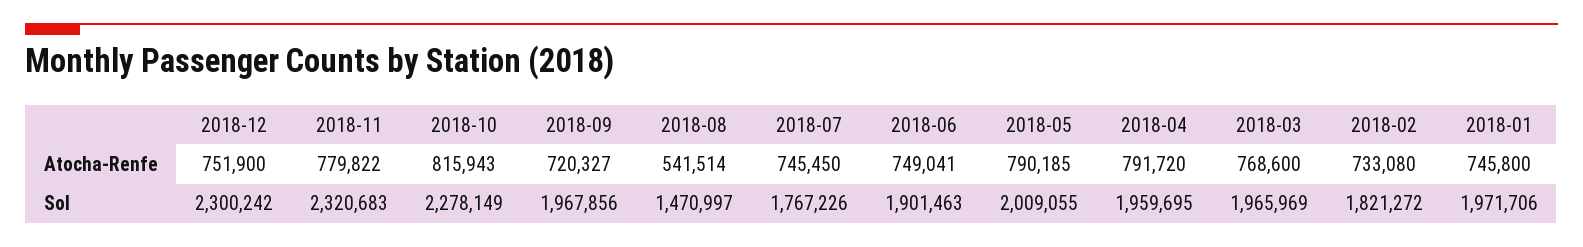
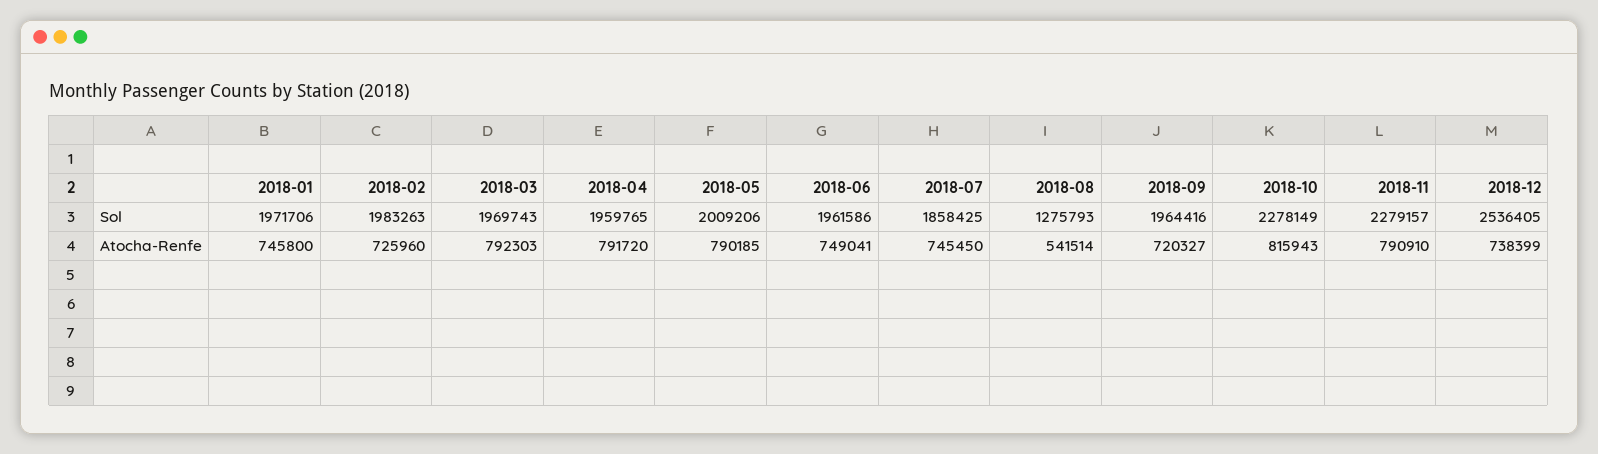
  {
    "2018-12": {
-     "Atocha-Renfe": 751900,
+     "Atocha-Renfe": 738399,
-     "Sol": 2300242
+     "Sol": 2536405
    },
    "2018-11": {
-     "Atocha-Renfe": 779822,
+     "Atocha-Renfe": 790910,
-     "Sol": 2320683
+     "Sol": 2279157
    },
    "2018-10": {
      "Atocha-Renfe": 815943,
      "Sol": 2278149
    },
    "2018-09": {
      "Atocha-Renfe": 720327,
-     "Sol": 1967856
+     "Sol": 1964416
    },
    "2018-08": {
      "Atocha-Renfe": 541514,
-     "Sol": 1470997
+     "Sol": 1275793
    },
    "2018-07": {
      "Atocha-Renfe": 745450,
-     "Sol": 1767226
+     "Sol": 1858425
    },
    "2018-06": {
      "Atocha-Renfe": 749041,
-     "Sol": 1901463
+     "Sol": 1961586
    },
    "2018-05": {
      "Atocha-Renfe": 790185,
-     "Sol": 2009055
+     "Sol": 2009206
    },
    "2018-04": {
      "Atocha-Renfe": 791720,
-     "Sol": 1959695
+     "Sol": 1959765
    },
    "2018-03": {
-     "Atocha-Renfe": 768600,
+     "Atocha-Renfe": 792303,
-     "Sol": 1965969
+     "Sol": 1969743
    },
    "2018-02": {
-     "Atocha-Renfe": 733080,
+     "Atocha-Renfe": 725960,
-     "Sol": 1821272
+     "Sol": 1983263
    },
    "2018-01": {
      "Atocha-Renfe": 745800,
      "Sol": 1971706
    }
  }

